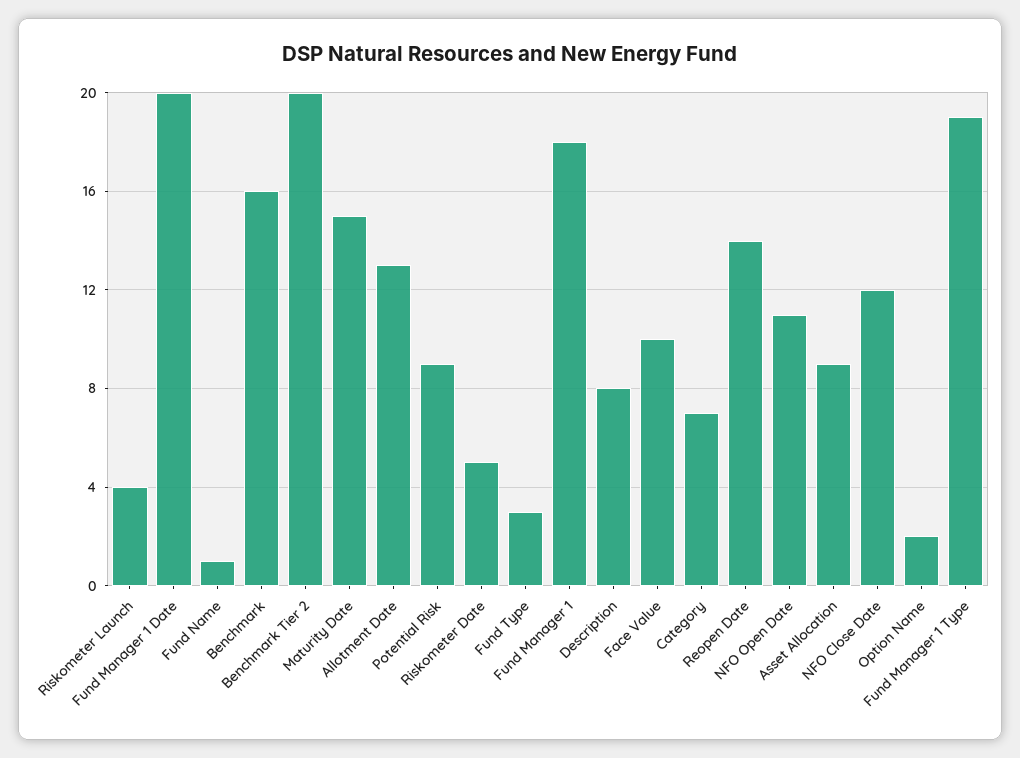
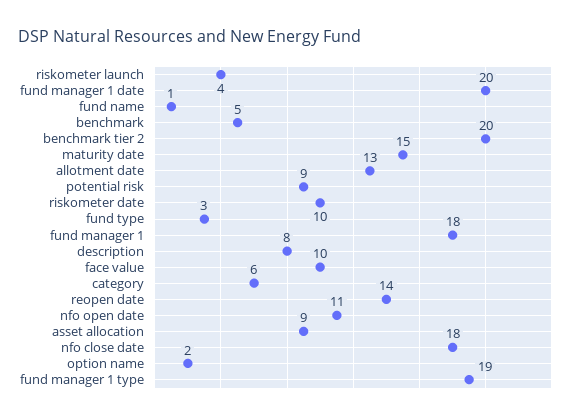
  {
    "Riskometer Launch": 4,
    "Fund Manager 1 Date": 20,
    "Fund Name": 1,
-   "Benchmark": 16,
+   "Benchmark": 5,
    "Benchmark Tier 2": 20,
    "Maturity Date": 15,
    "Allotment Date": 13,
    "Potential Risk": 9,
-   "Riskometer Date": 5,
+   "Riskometer Date": 10,
    "Fund Type": 3,
    "Fund Manager 1": 18,
    "Description": 8,
    "Face Value": 10,
-   "Category": 7,
+   "Category": 6,
    "Reopen Date": 14,
    "NFO Open Date": 11,
    "Asset Allocation": 9,
-   "NFO Close Date": 12,
+   "NFO Close Date": 18,
    "Option Name": 2,
    "Fund Manager 1 Type": 19
  }

